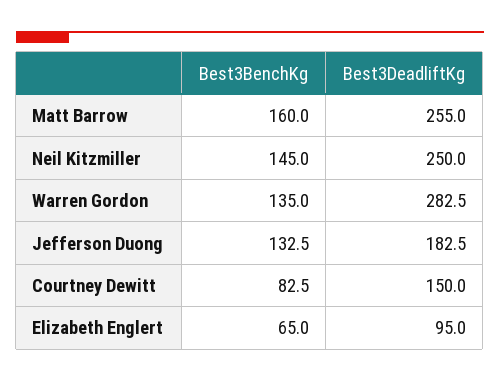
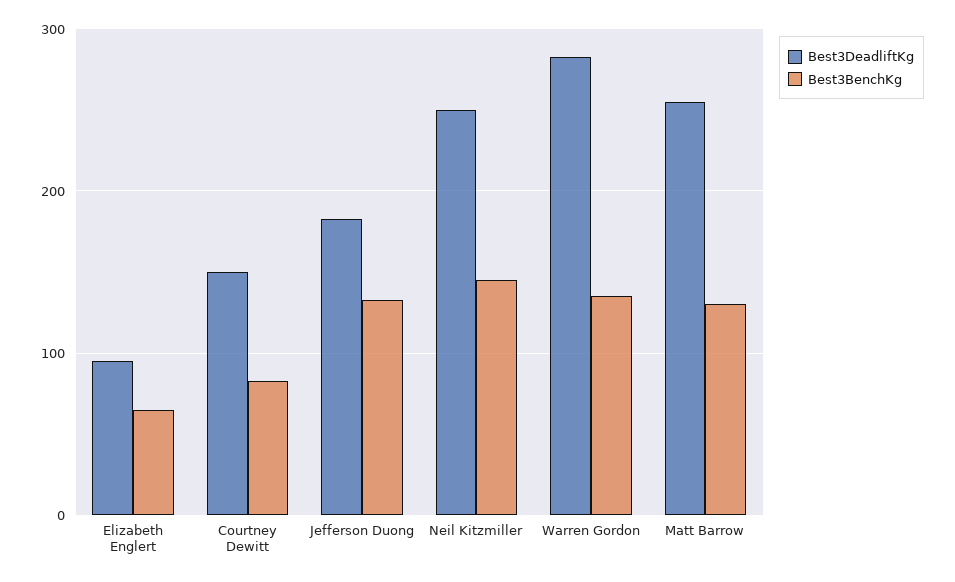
  {
    "Best3BenchKg": {
-     "Matt Barrow": 160,
+     "Matt Barrow": 130,
      "Neil Kitzmiller": 145,
      "Warren Gordon": 135,
      "Jefferson Duong": 132.5,
      "Courtney Dewitt": 82.5,
      "Elizabeth Englert": 65
    },
    "Best3DeadliftKg": {
      "Matt Barrow": 255,
      "Neil Kitzmiller": 250,
      "Warren Gordon": 282.5,
      "Jefferson Duong": 182.5,
      "Courtney Dewitt": 150,
      "Elizabeth Englert": 95
    }
  }

